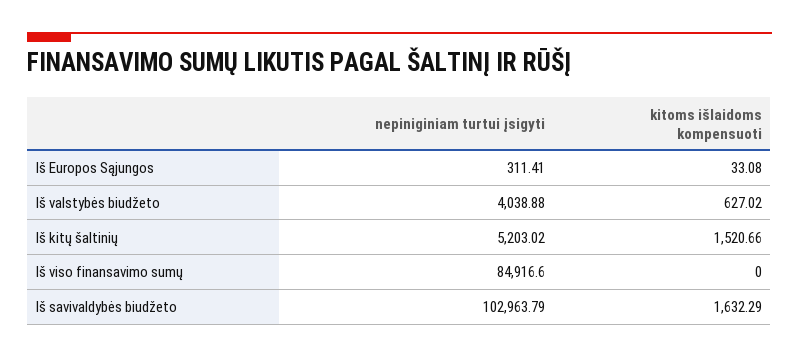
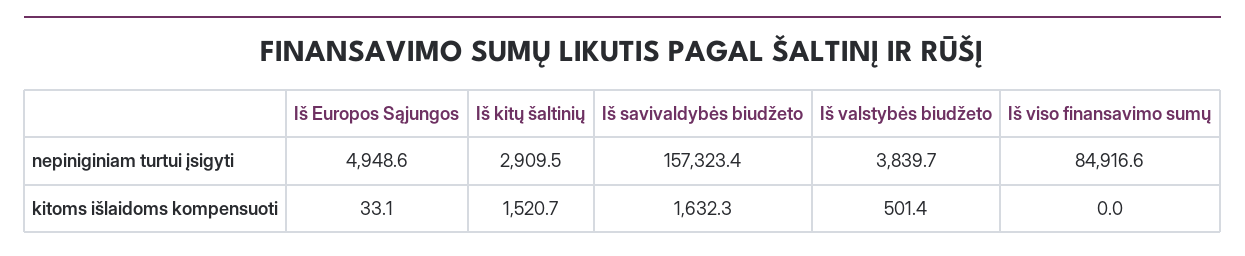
  {
    "nepiniginiam turtui įsigyti": {
-     "Iš Europos Sąjungos": 311.41,
+     "Iš Europos Sąjungos": 4948.6,
-     "Iš valstybės biudžeto": 4038.88,
+     "Iš valstybės biudžeto": 3839.7,
-     "Iš kitų šaltinių": 5203.02,
+     "Iš kitų šaltinių": 2909.5,
      "Iš viso finansavimo sumų": 84916.6,
-     "Iš savivaldybės biudžeto": 102963.79
+     "Iš savivaldybės biudžeto": 157323.4
    },
    "kitoms išlaidoms kompensuoti": {
      "Iš Europos Sąjungos": 33.08,
-     "Iš valstybės biudžeto": 627.02,
+     "Iš valstybės biudžeto": 501.4,
      "Iš kitų šaltinių": 1520.66,
      "Iš viso finansavimo sumų": 0,
      "Iš savivaldybės biudžeto": 1632.29
    }
  }

